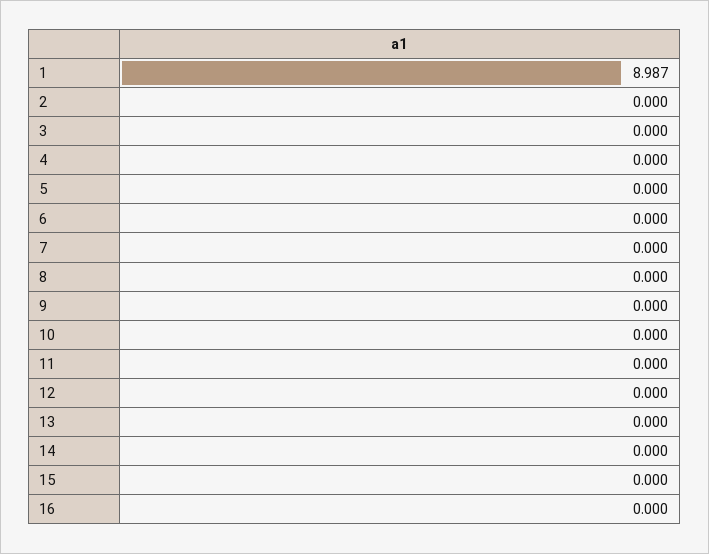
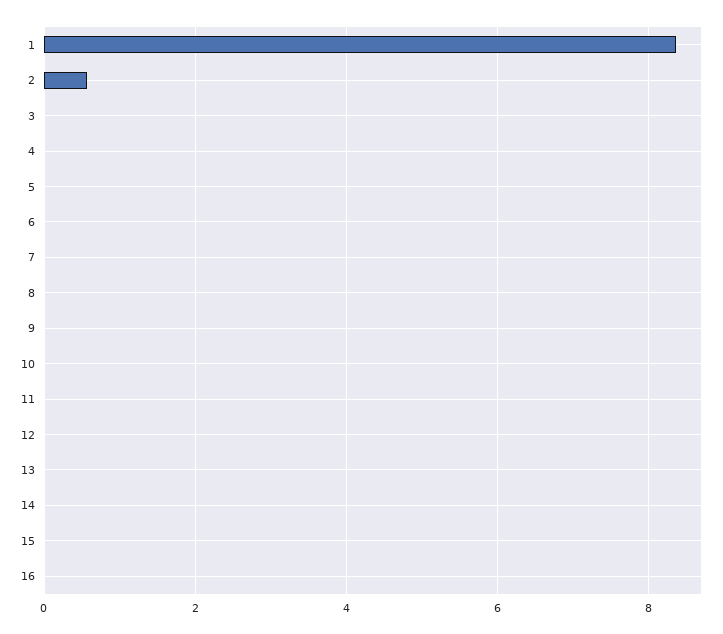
  {
-   "1": 8.987,
+   "1": 8.4,
-   "2": 0,
+   "2": 0.6,
    "3": 0,
    "4": 0,
    "5": 0,
    "6": 0,
    "7": 0,
    "8": 0,
    "9": 0,
    "10": 0,
    "11": 0,
    "12": 0,
    "13": 0,
    "14": 0,
    "15": 0,
    "16": 0
  }

